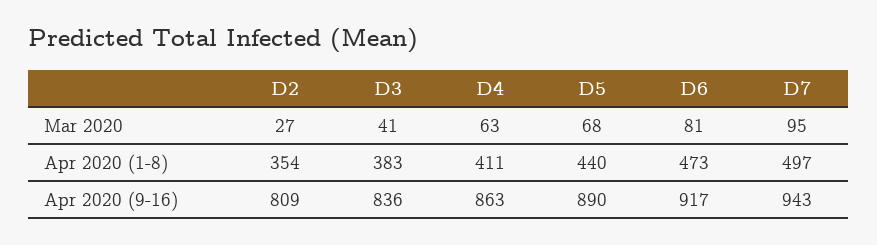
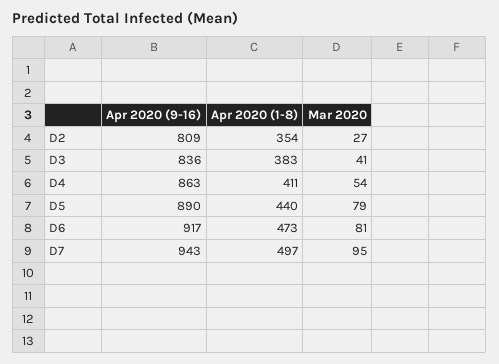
  {
    "D2": {
      "Mar 2020": 27,
      "Apr 2020 (1-8)": 354,
      "Apr 2020 (9-16)": 809
    },
    "D3": {
      "Mar 2020": 41,
      "Apr 2020 (1-8)": 383,
      "Apr 2020 (9-16)": 836
    },
    "D4": {
-     "Mar 2020": 63,
+     "Mar 2020": 54,
      "Apr 2020 (1-8)": 411,
      "Apr 2020 (9-16)": 863
    },
    "D5": {
-     "Mar 2020": 68,
+     "Mar 2020": 79,
      "Apr 2020 (1-8)": 440,
      "Apr 2020 (9-16)": 890
    },
    "D6": {
      "Mar 2020": 81,
      "Apr 2020 (1-8)": 473,
      "Apr 2020 (9-16)": 917
    },
    "D7": {
      "Mar 2020": 95,
      "Apr 2020 (1-8)": 497,
      "Apr 2020 (9-16)": 943
    }
  }

